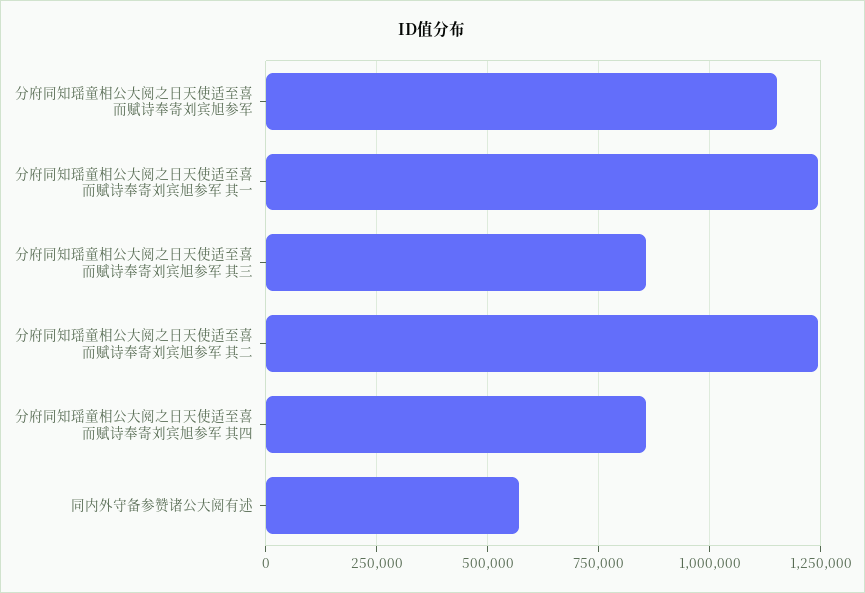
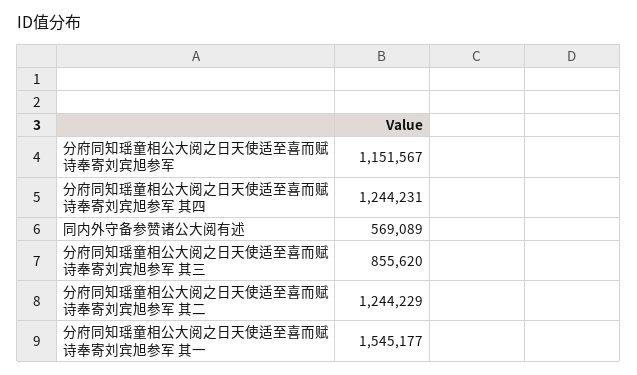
  {
    "分府同知瑶童相公大阅之日天使适至喜而赋诗奉寄刘宾旭参军": 1151567,
-   "分府同知瑶童相公大阅之日天使适至喜而赋诗奉寄刘宾旭参军 其一": 1250000,
+   "分府同知瑶童相公大阅之日天使适至喜而赋诗奉寄刘宾旭参军 其一": 1545177,
    "分府同知瑶童相公大阅之日天使适至喜而赋诗奉寄刘宾旭参军 其三": 855620,
    "分府同知瑶童相公大阅之日天使适至喜而赋诗奉寄刘宾旭参军 其二": 1244229,
-   "分府同知瑶童相公大阅之日天使适至喜而赋诗奉寄刘宾旭参军 其四": 850000,
+   "分府同知瑶童相公大阅之日天使适至喜而赋诗奉寄刘宾旭参军 其四": 1244231,
    "同内外守备参赞诸公大阅有述": 569089
  }

